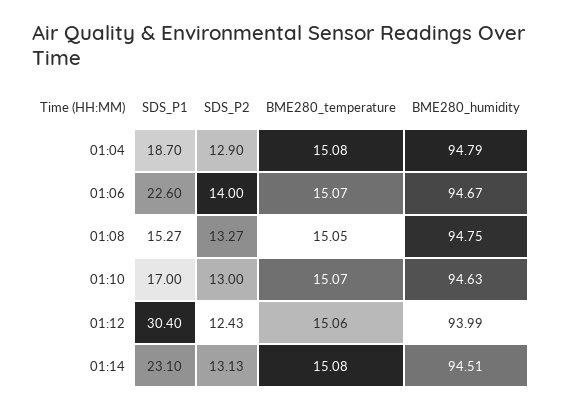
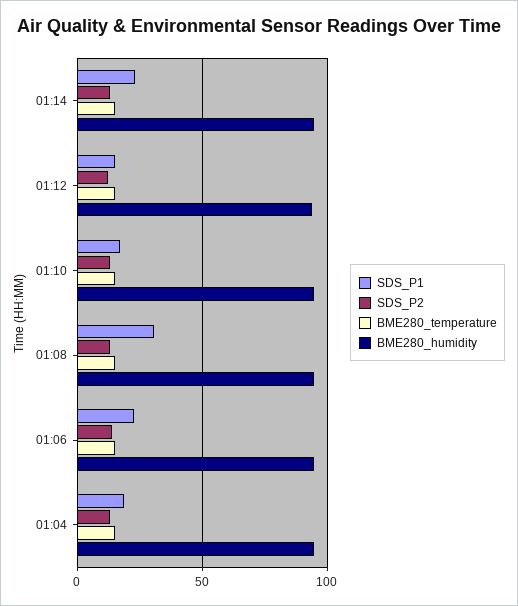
  {
    "SDS_P1": {
      "01:04": 18.7,
      "01:06": 22.6,
-     "01:08": 15.27,
+     "01:08": 30,
      "01:10": 17,
-     "01:12": 30.4,
+     "01:12": 15,
      "01:14": 23.1
    },
    "SDS_P2": {
      "01:04": 12.9,
      "01:06": 14,
      "01:08": 13.27,
      "01:10": 13,
      "01:12": 12.43,
      "01:14": 13.13
    },
    "BME280_temperature": {
      "01:04": 15.08,
      "01:06": 15.07,
      "01:08": 15.05,
      "01:10": 15.07,
      "01:12": 15.06,
      "01:14": 15.08
    },
    "BME280_humidity": {
      "01:04": 94.79,
      "01:06": 94.67,
      "01:08": 94.75,
      "01:10": 94.63,
      "01:12": 93.99,
      "01:14": 94.51
    }
  }

